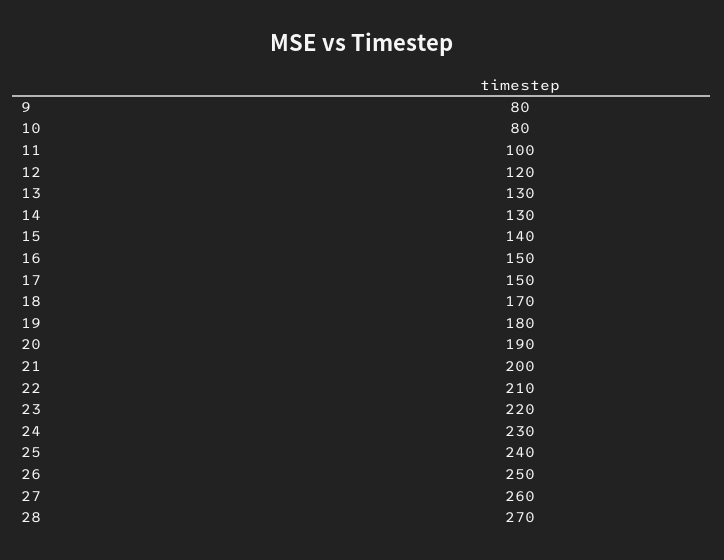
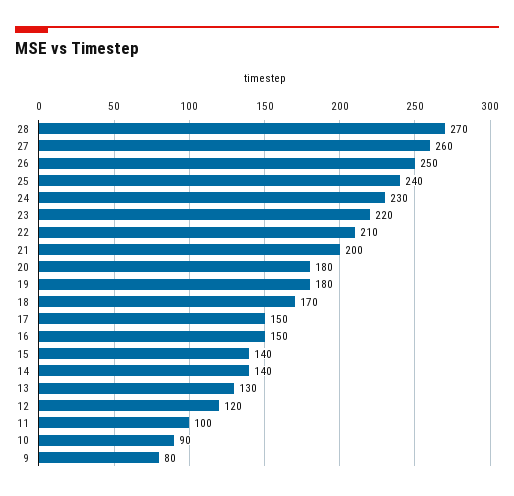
  {
    "9": 80,
-   "10": 80,
+   "10": 90,
    "11": 100,
    "12": 120,
    "13": 130,
-   "14": 130,
+   "14": 140,
    "15": 140,
    "16": 150,
    "17": 150,
    "18": 170,
    "19": 180,
-   "20": 190,
+   "20": 180,
    "21": 200,
    "22": 210,
    "23": 220,
    "24": 230,
    "25": 240,
    "26": 250,
    "27": 260,
    "28": 270
  }

